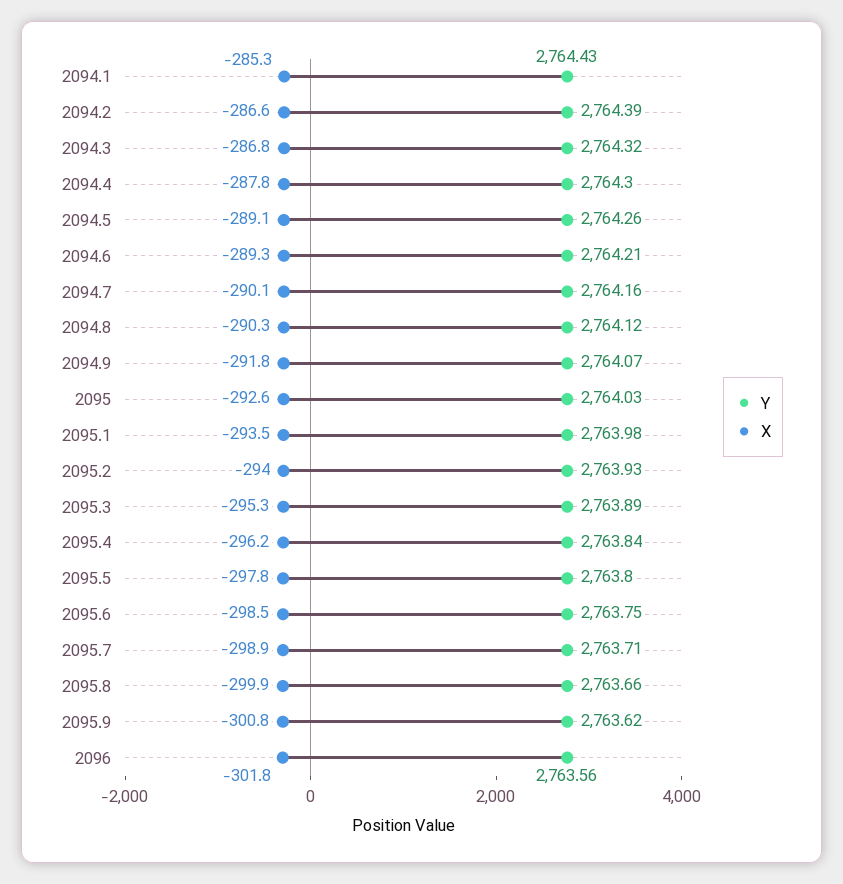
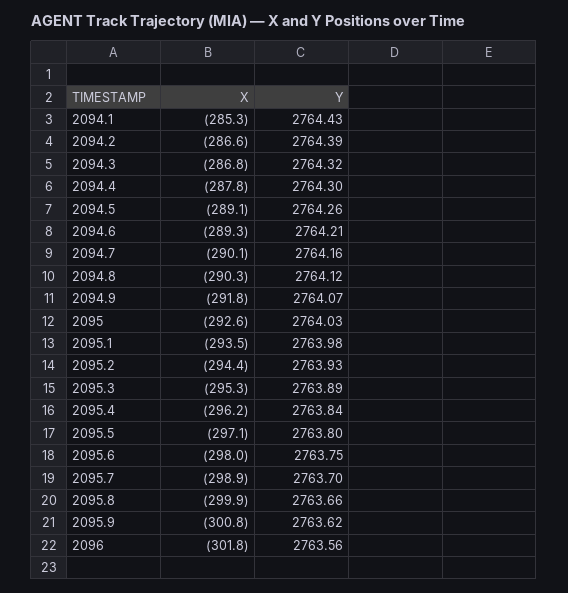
  {
    "Y": {
      "2094.1": 2764.43,
      "2094.2": 2764.39,
      "2094.3": 2764.32,
      "2094.4": 2764.3,
      "2094.5": 2764.26,
      "2094.6": 2764.21,
      "2094.7": 2764.16,
      "2094.8": 2764.12,
      "2094.9": 2764.07,
      "2095": 2764.03,
      "2095.1": 2763.98,
      "2095.2": 2763.93,
      "2095.3": 2763.89,
      "2095.4": 2763.84,
      "2095.5": 2763.8,
      "2095.6": 2763.75,
-     "2095.7": 2763.71,
+     "2095.7": 2763.7,
      "2095.8": 2763.66,
      "2095.9": 2763.62,
      "2096": 2763.56
    },
    "X": {
      "2094.1": -285.3,
      "2094.2": -286.6,
      "2094.3": -286.8,
      "2094.4": -287.8,
      "2094.5": -289.1,
      "2094.6": -289.3,
      "2094.7": -290.1,
      "2094.8": -290.3,
      "2094.9": -291.8,
      "2095": -292.6,
      "2095.1": -293.5,
-     "2095.2": -294,
+     "2095.2": -294.4,
      "2095.3": -295.3,
      "2095.4": -296.2,
-     "2095.5": -297.8,
+     "2095.5": -297.1,
-     "2095.6": -298.5,
+     "2095.6": -298,
      "2095.7": -298.9,
      "2095.8": -299.9,
      "2095.9": -300.8,
      "2096": -301.8
    }
  }

